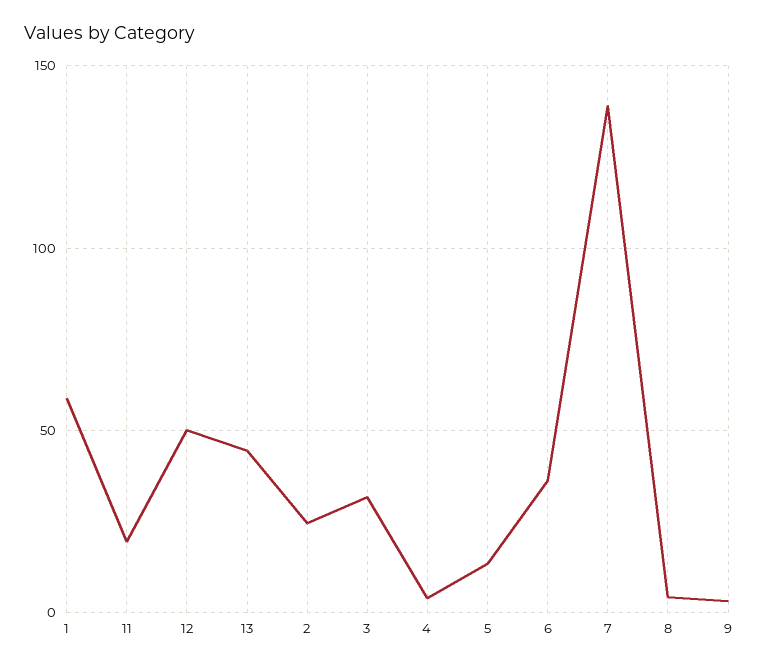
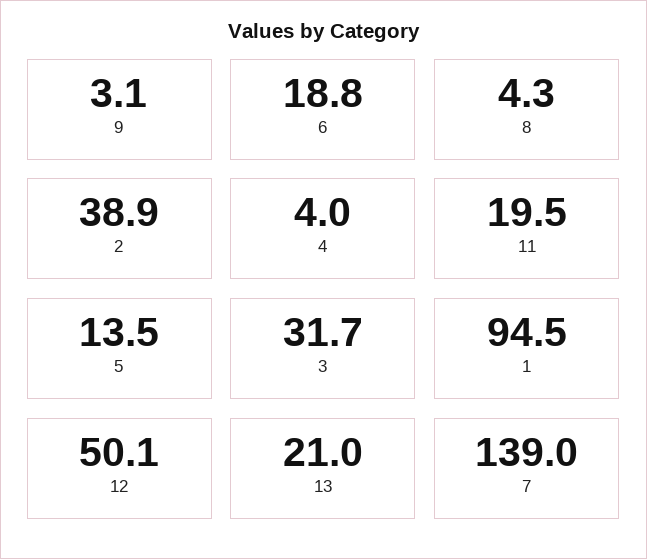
  {
-   "1": 60,
+   "1": 94.5,
    "11": 19.5,
    "12": 50.1,
-   "13": 45,
+   "13": 21,
-   "2": 25,
+   "2": 38.9,
    "3": 31.7,
    "4": 4,
    "5": 13.5,
-   "6": 35,
+   "6": 18.8,
    "7": 139,
    "8": 4.3,
    "9": 3.1
  }

